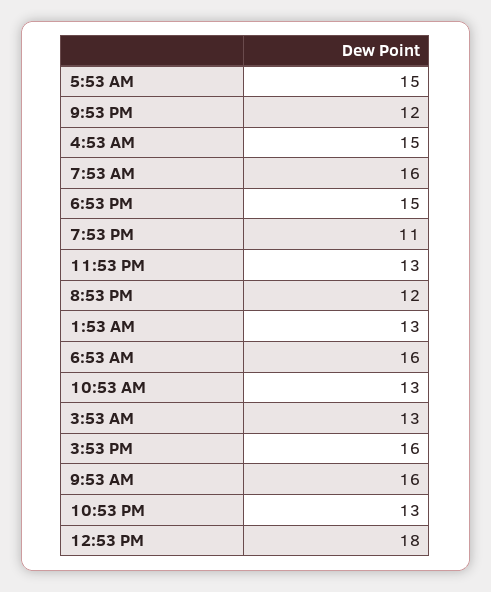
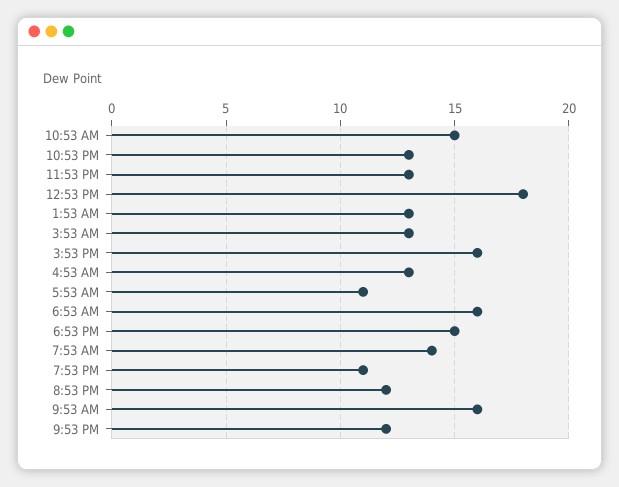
  {
-   "5:53 AM": 15,
+   "5:53 AM": 11,
    "9:53 PM": 12,
-   "4:53 AM": 15,
+   "4:53 AM": 13,
-   "7:53 AM": 16,
+   "7:53 AM": 14,
    "6:53 PM": 15,
    "7:53 PM": 11,
    "11:53 PM": 13,
    "8:53 PM": 12,
    "1:53 AM": 13,
    "6:53 AM": 16,
-   "10:53 AM": 13,
+   "10:53 AM": 15,
    "3:53 AM": 13,
    "3:53 PM": 16,
    "9:53 AM": 16,
    "10:53 PM": 13,
    "12:53 PM": 18
  }

